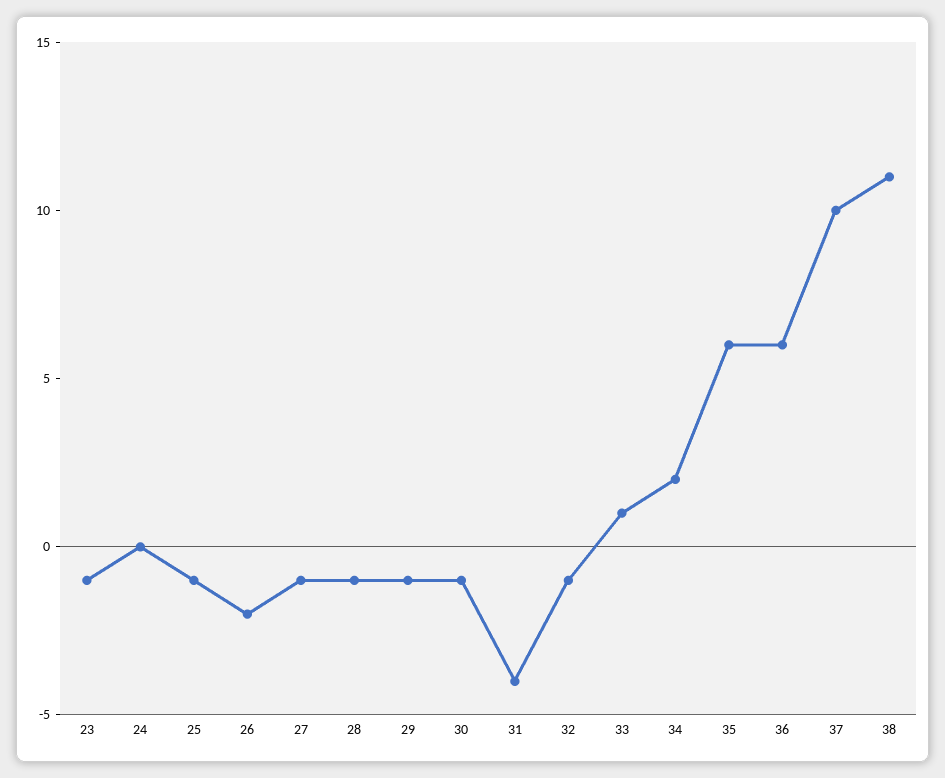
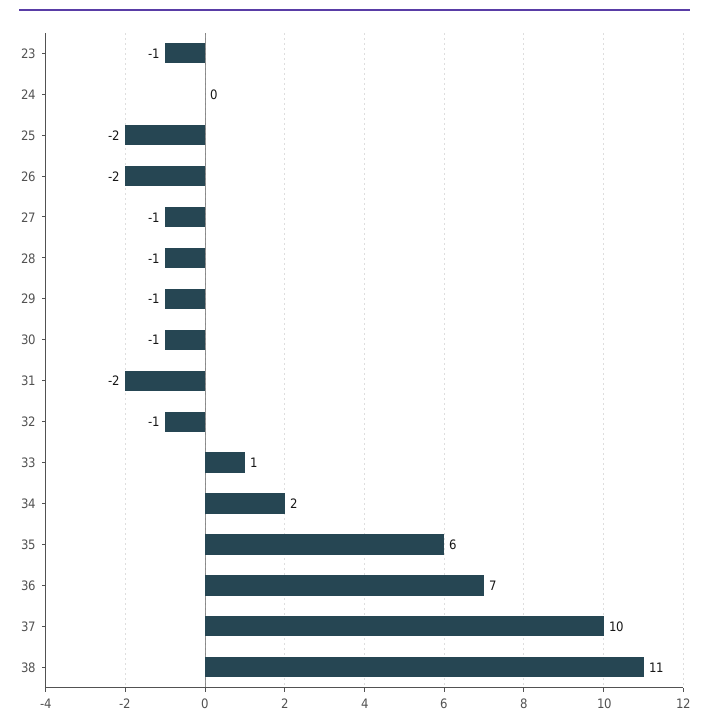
  {
    "23": -1,
    "24": 0,
-   "25": -1,
+   "25": -2,
    "26": -2,
    "27": -1,
    "28": -1,
    "29": -1,
    "30": -1,
-   "31": -4,
+   "31": -2,
    "32": -1,
    "33": 1,
    "34": 2,
    "35": 6,
-   "36": 6,
+   "36": 7,
    "37": 10,
    "38": 11
  }

